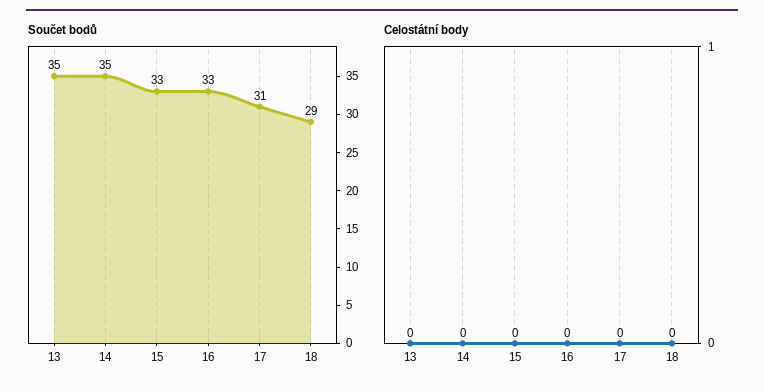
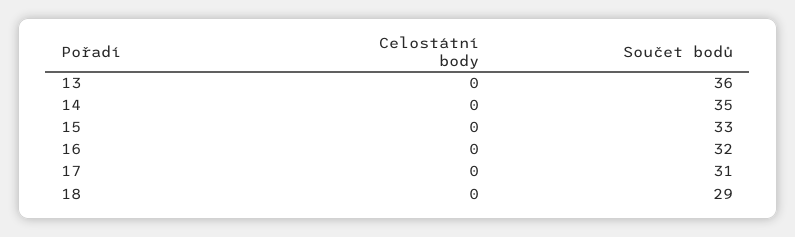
  {
    "Součet bodů": {
-     "13": 35,
+     "13": 36,
      "14": 35,
      "15": 33,
-     "16": 33,
+     "16": 32,
      "17": 31,
      "18": 29
    },
    "Celostátní body": {
      "13": 0,
      "14": 0,
      "15": 0,
      "16": 0,
      "17": 0,
      "18": 0
    }
  }

